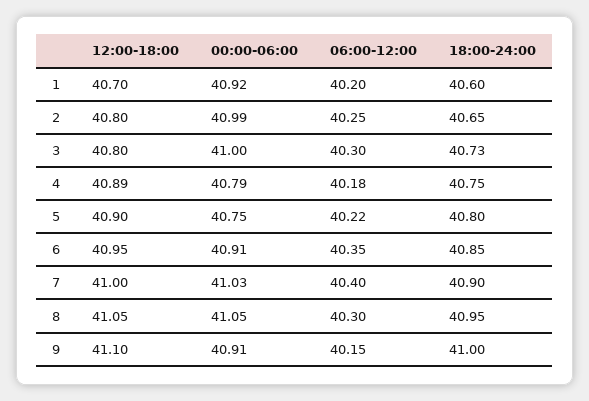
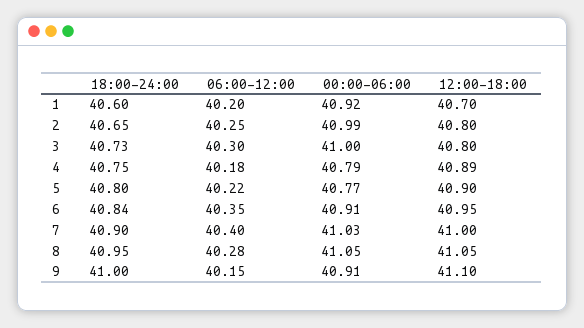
  {
    "12:00-18:00": {
      "1": 40.7,
      "2": 40.8,
      "3": 40.8,
      "4": 40.89,
      "5": 40.9,
      "6": 40.95,
      "7": 41,
      "8": 41.05,
      "9": 41.1
    },
    "00:00-06:00": {
      "1": 40.92,
      "2": 40.99,
      "3": 41,
      "4": 40.79,
-     "5": 40.75,
+     "5": 40.77,
      "6": 40.91,
      "7": 41.03,
      "8": 41.05,
      "9": 40.91
    },
    "06:00-12:00": {
      "1": 40.2,
      "2": 40.25,
      "3": 40.3,
      "4": 40.18,
      "5": 40.22,
      "6": 40.35,
      "7": 40.4,
-     "8": 40.3,
+     "8": 40.28,
      "9": 40.15
    },
    "18:00-24:00": {
      "1": 40.6,
      "2": 40.65,
      "3": 40.73,
      "4": 40.75,
      "5": 40.8,
-     "6": 40.85,
+     "6": 40.84,
      "7": 40.9,
      "8": 40.95,
      "9": 41
    }
  }

